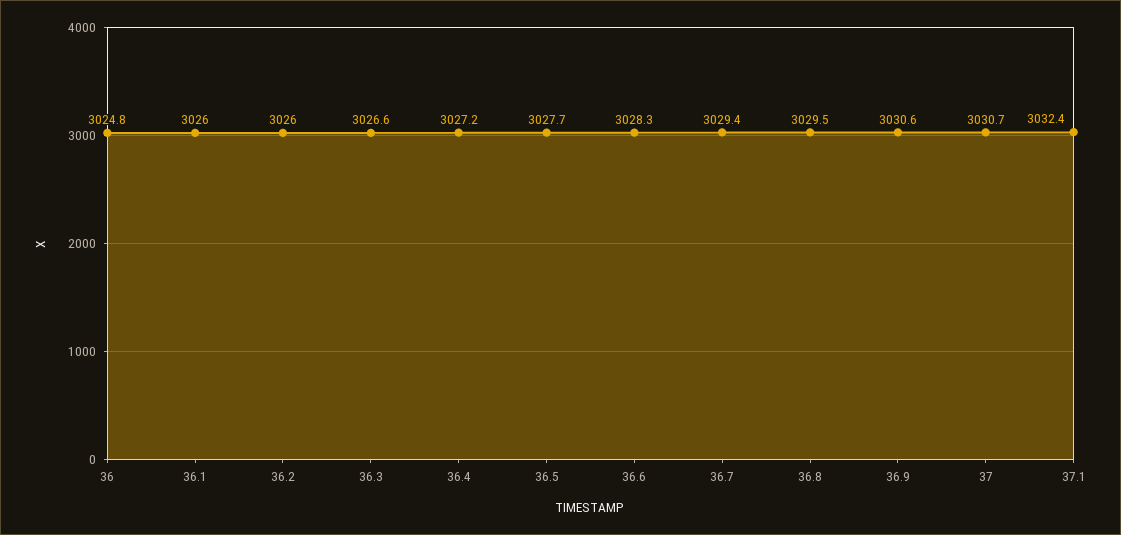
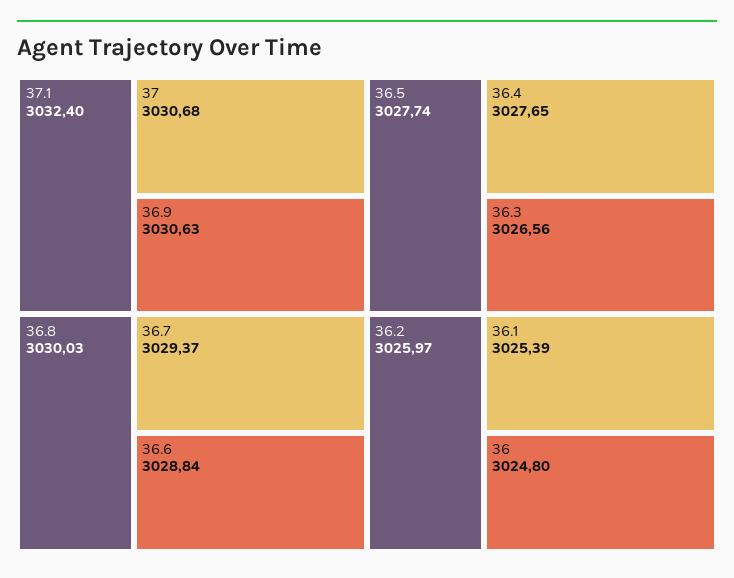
  {
    "36": 3024.8,
-   "36.1": 3026,
+   "36.1": 3025.39,
    "36.2": 3025.97,
    "36.3": 3026.56,
-   "36.4": 3027.2,
+   "36.4": 3027.65,
    "36.5": 3027.74,
-   "36.6": 3028.3,
+   "36.6": 3028.84,
    "36.7": 3029.37,
-   "36.8": 3029.5,
+   "36.8": 3030.03,
    "36.9": 3030.63,
    "37": 3030.68,
    "37.1": 3032.4
  }

